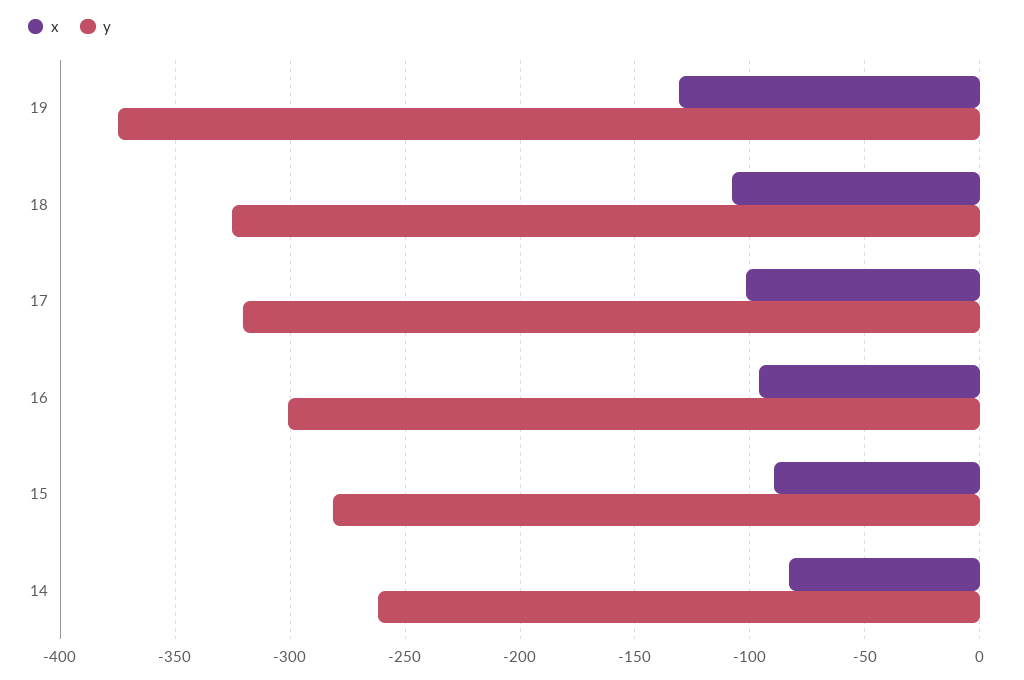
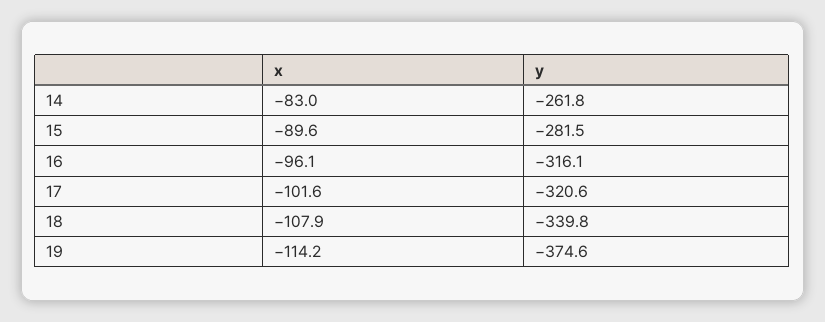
  {
    "x": {
-     "19": -130,
+     "19": -114.2,
      "18": -107.9,
      "17": -101.6,
      "16": -96.1,
      "15": -89.6,
      "14": -83
    },
    "y": {
      "19": -374.6,
-     "18": -325,
+     "18": -339.8,
      "17": -320.6,
-     "16": -300,
+     "16": -316.1,
      "15": -281.5,
      "14": -261.8
    }
  }

